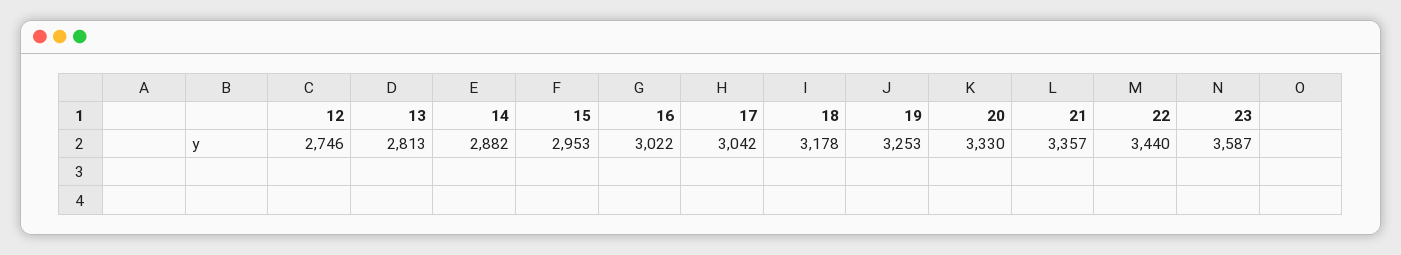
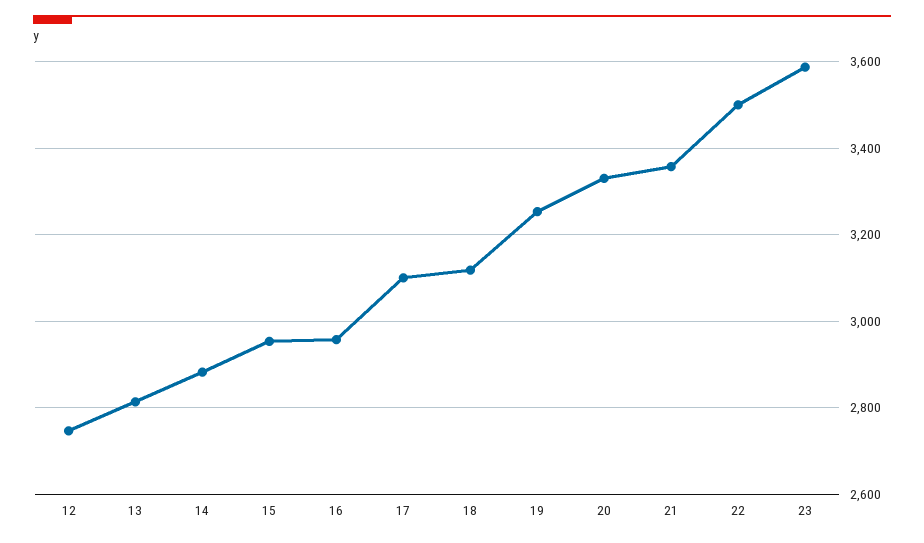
  {
    "12": 2746,
    "13": 2813,
    "14": 2882,
    "15": 2953,
-   "16": 3022,
+   "16": 2960,
-   "17": 3042,
+   "17": 3100,
-   "18": 3178,
+   "18": 3120,
    "19": 3253,
    "20": 3330,
    "21": 3357,
-   "22": 3440,
+   "22": 3500,
    "23": 3587
  }

